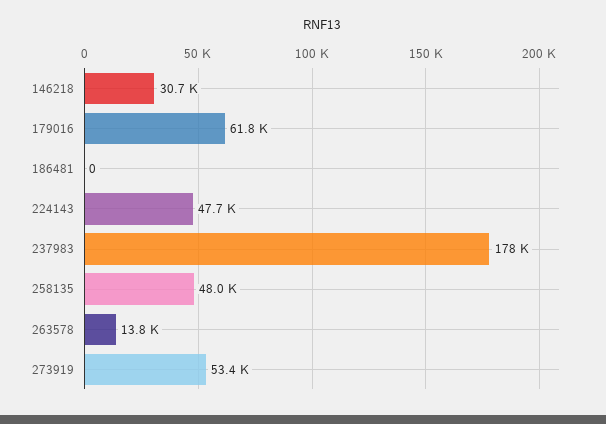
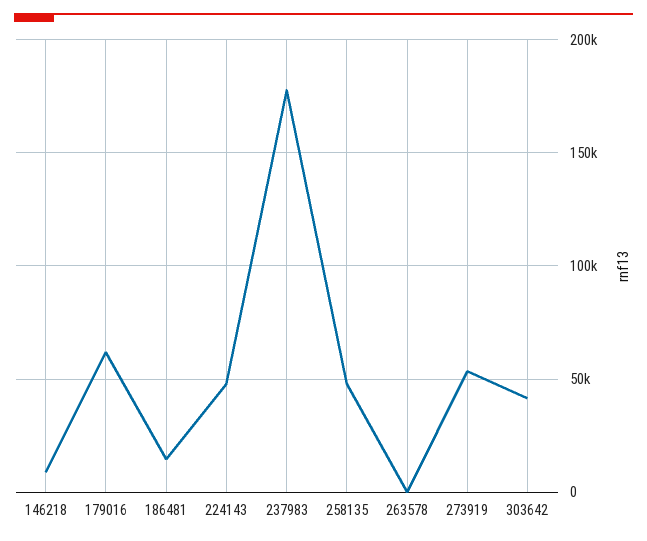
  {
-   "146218": 30700,
+   "146218": 10000,
    "179016": 61800,
-   "186481": 0,
+   "186481": 15000,
    "224143": 47700,
    "237983": 178000,
    "258135": 48000,
-   "263578": 13800,
+   "263578": 0,
-   "273919": 53400
+   "273919": 53400,
+   "303642": 40000
  }

